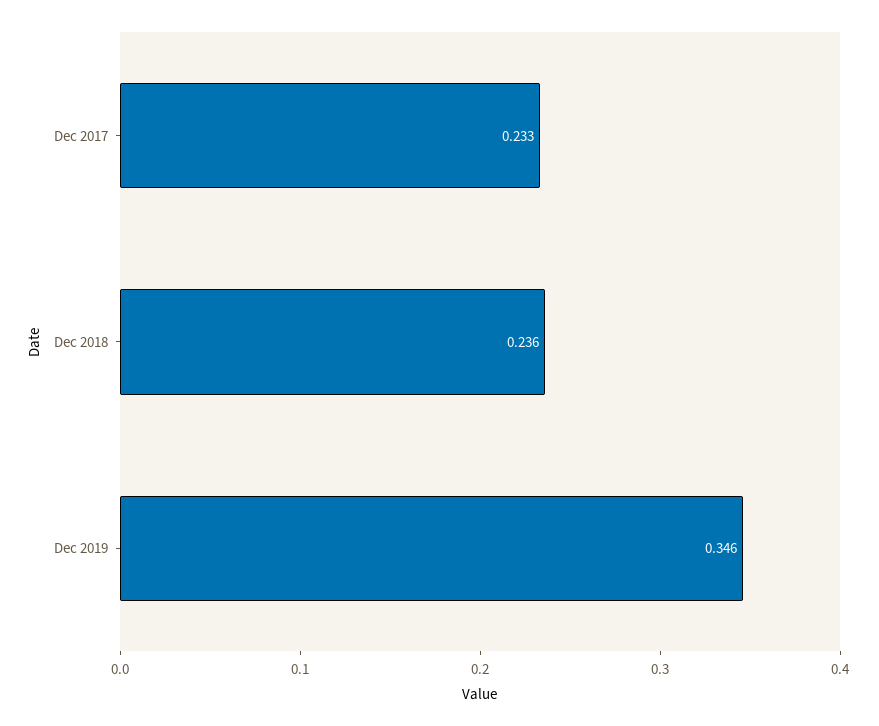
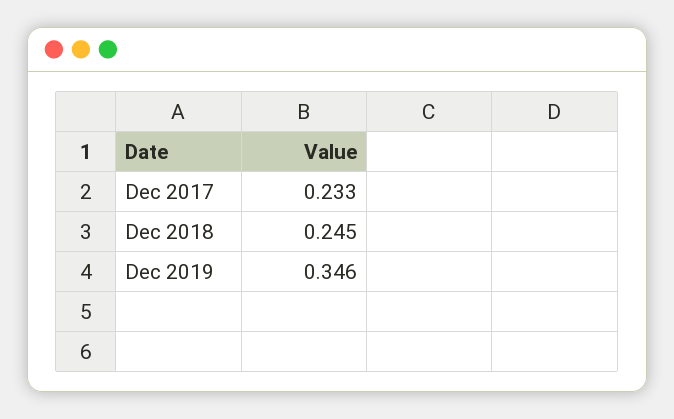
  {
    "Dec 2017": 0.233,
-   "Dec 2018": 0.236,
+   "Dec 2018": 0.245,
    "Dec 2019": 0.346
  }

